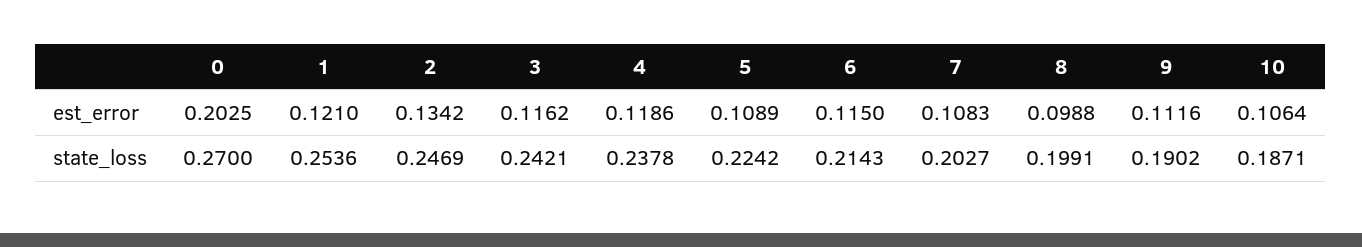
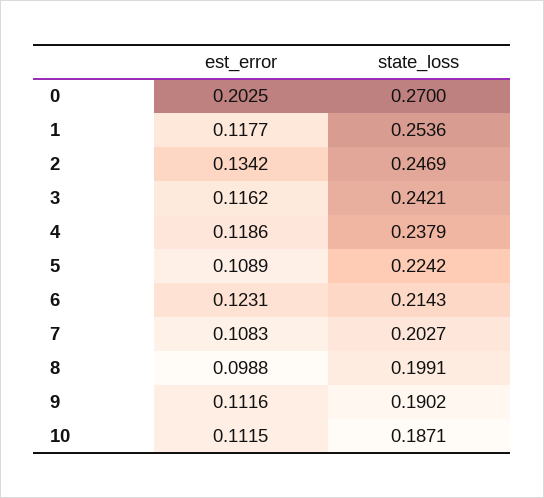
  {
    "0": {
      "est_error": 0.2025,
      "state_loss": 0.27
    },
    "1": {
-     "est_error": 0.121,
+     "est_error": 0.1177,
      "state_loss": 0.2536
    },
    "2": {
      "est_error": 0.1342,
      "state_loss": 0.2469
    },
    "3": {
      "est_error": 0.1162,
      "state_loss": 0.2421
    },
    "4": {
      "est_error": 0.1186,
-     "state_loss": 0.2378
+     "state_loss": 0.2379
    },
    "5": {
      "est_error": 0.1089,
      "state_loss": 0.2242
    },
    "6": {
-     "est_error": 0.115,
+     "est_error": 0.1231,
      "state_loss": 0.2143
    },
    "7": {
      "est_error": 0.1083,
      "state_loss": 0.2027
    },
    "8": {
      "est_error": 0.0988,
      "state_loss": 0.1991
    },
    "9": {
      "est_error": 0.1116,
      "state_loss": 0.1902
    },
    "10": {
-     "est_error": 0.1064,
+     "est_error": 0.1115,
      "state_loss": 0.1871
    }
  }

